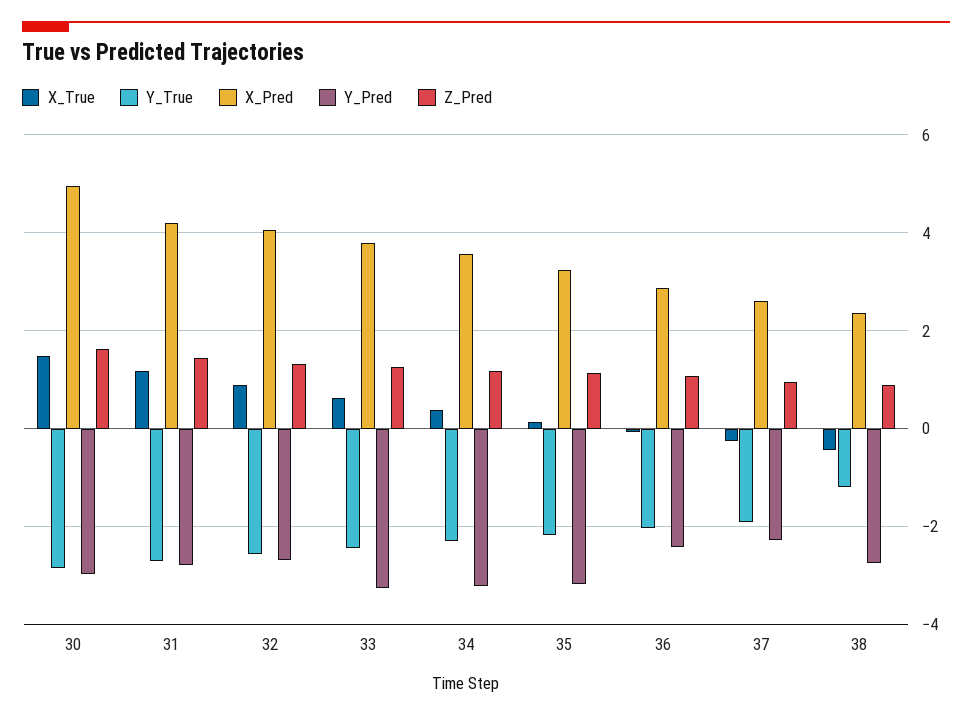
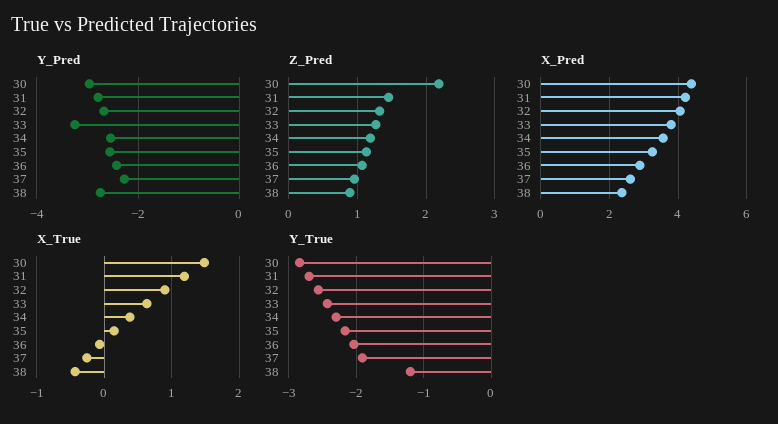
  {
    "X_True": {
      "30": 1.5,
      "31": 1.2,
      "32": 0.9,
      "33": 0.6,
      "34": 0.4,
      "35": 0.1,
      "36": -0.1,
      "37": -0.3,
      "38": -0.4
    },
    "Y_True": {
      "30": -2.8,
      "31": -2.7,
      "32": -2.6,
      "33": -2.4,
      "34": -2.3,
      "35": -2.2,
      "36": -2,
      "37": -1.9,
      "38": -1.2
    },
    "X_Pred": {
-     "30": 5,
+     "30": 4.4,
      "31": 4.2,
      "32": 4,
      "33": 3.8,
      "34": 3.6,
      "35": 3.2,
      "36": 2.8,
      "37": 2.6,
      "38": 2.4
    },
    "Y_Pred": {
      "30": -3,
      "31": -2.8,
      "32": -2.6,
      "33": -3.2,
-     "34": -3.2,
+     "34": -2.6,
-     "35": -3.2,
+     "35": -2.6,
      "36": -2.4,
      "37": -2.2,
      "38": -2.8
    },
    "Z_Pred": {
-     "30": 1.6,
+     "30": 2.2,
      "31": 1.5,
      "32": 1.3,
      "33": 1.3,
      "34": 1.2,
      "35": 1.1,
      "36": 1.1,
      "37": 1,
      "38": 0.9
    }
  }

